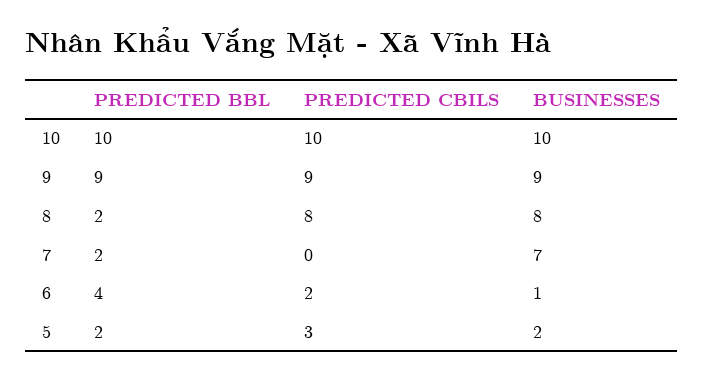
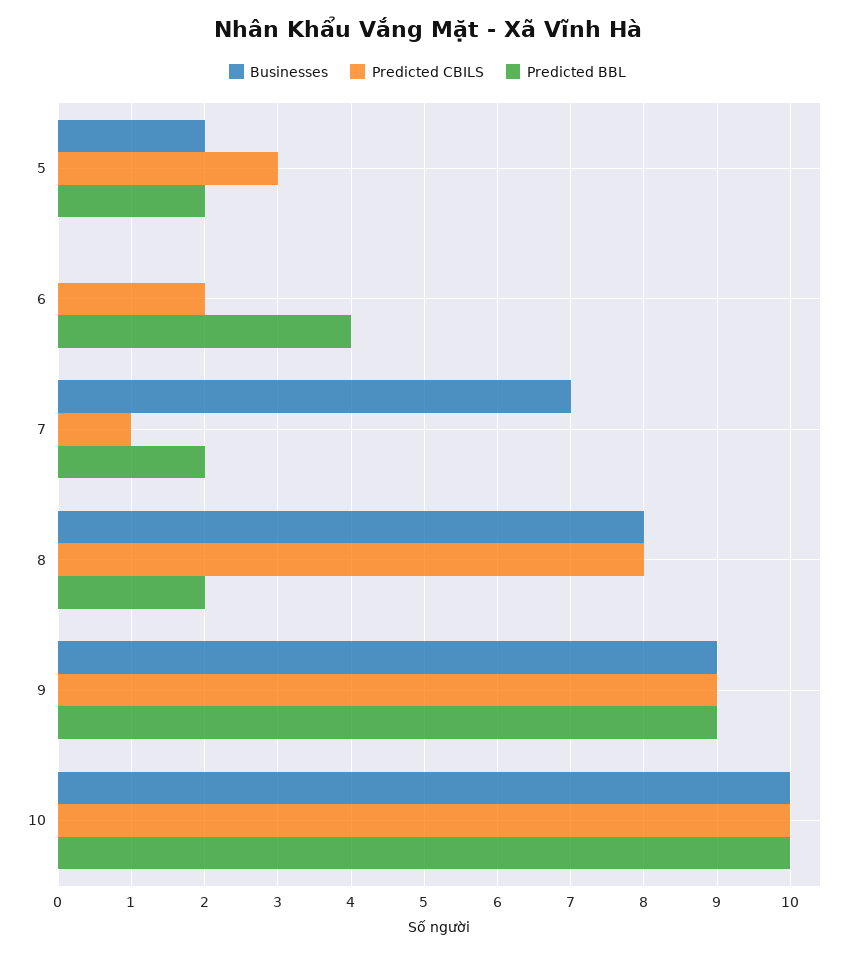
  {
    "PREDICTED BBL": {
      "10": 10,
      "9": 9,
      "8": 2,
      "7": 2,
      "6": 4,
      "5": 2
    },
    "PREDICTED CBILS": {
      "10": 10,
      "9": 9,
      "8": 8,
-     "7": 0,
+     "7": 1,
      "6": 2,
      "5": 3
    },
    "BUSINESSES": {
      "10": 10,
      "9": 9,
      "8": 8,
      "7": 7,
-     "6": 1,
+     "6": 0,
      "5": 2
    }
  }

